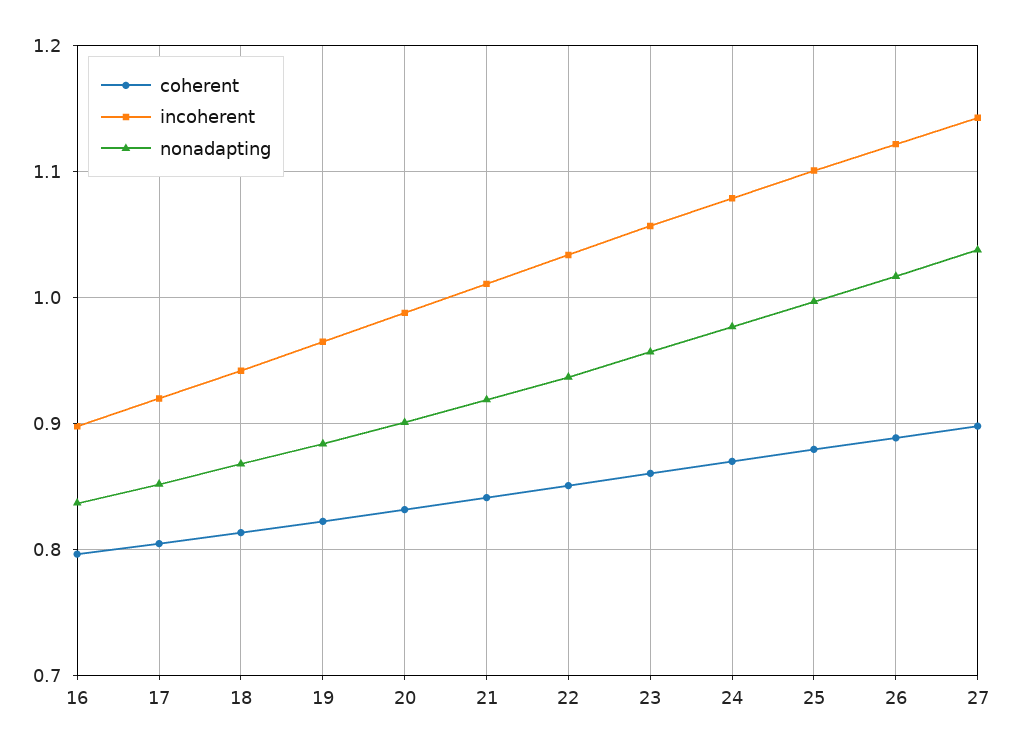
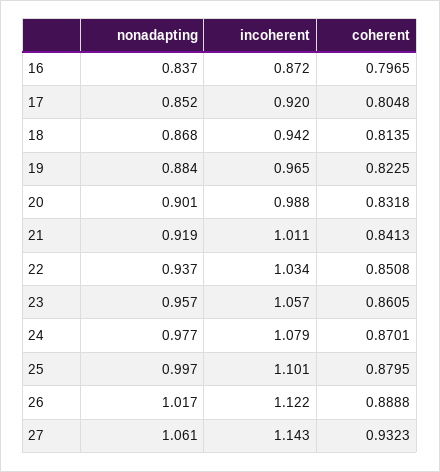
  {
    "coherent": {
      "16": 0.7965,
      "17": 0.8048,
      "18": 0.8135,
      "19": 0.8225,
      "20": 0.8318,
      "21": 0.8413,
      "22": 0.8508,
      "23": 0.8605,
      "24": 0.8701,
      "25": 0.8795,
      "26": 0.8888,
-     "27": 0.9
+     "27": 0.9323
    },
    "incoherent": {
-     "16": 0.9,
+     "16": 0.872,
      "17": 0.92,
      "18": 0.942,
      "19": 0.965,
      "20": 0.988,
      "21": 1.011,
      "22": 1.034,
      "23": 1.057,
      "24": 1.079,
      "25": 1.101,
      "26": 1.122,
      "27": 1.143
    },
    "nonadapting": {
      "16": 0.837,
      "17": 0.852,
      "18": 0.868,
      "19": 0.884,
      "20": 0.901,
      "21": 0.919,
      "22": 0.937,
      "23": 0.957,
      "24": 0.977,
      "25": 0.997,
      "26": 1.017,
-     "27": 1.04
+     "27": 1.061
    }
  }

